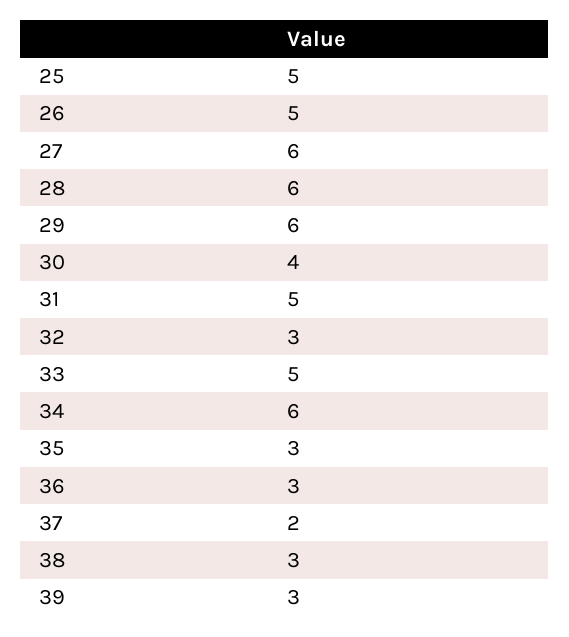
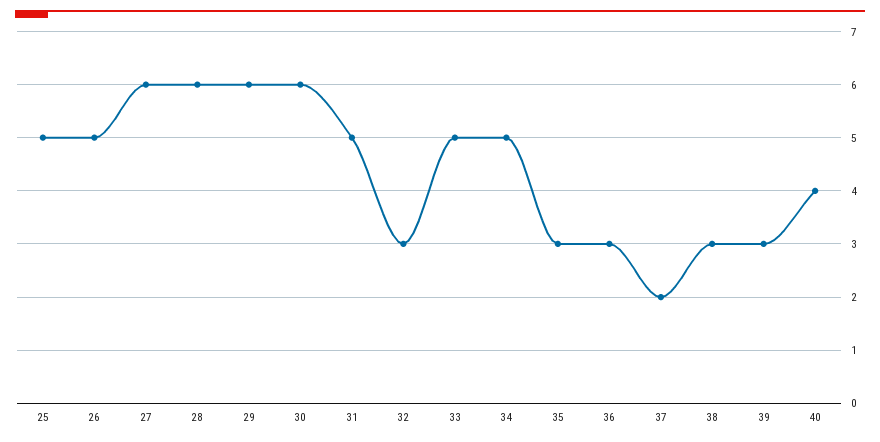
  {
    "25": 5,
    "26": 5,
    "27": 6,
    "28": 6,
    "29": 6,
-   "30": 4,
+   "30": 6,
    "31": 5,
    "32": 3,
    "33": 5,
-   "34": 6,
+   "34": 5,
    "35": 3,
    "36": 3,
    "37": 2,
    "38": 3,
-   "39": 3
+   "39": 3,
+   "40": 4
  }

